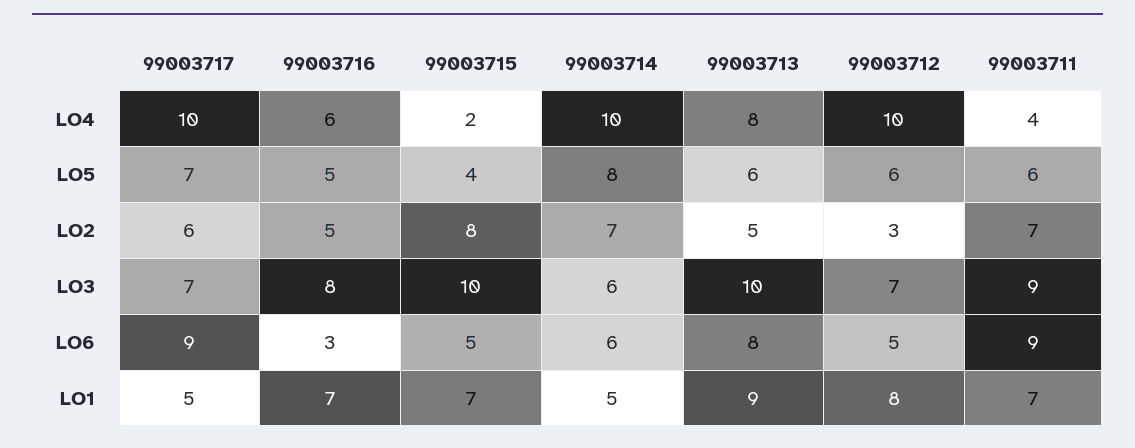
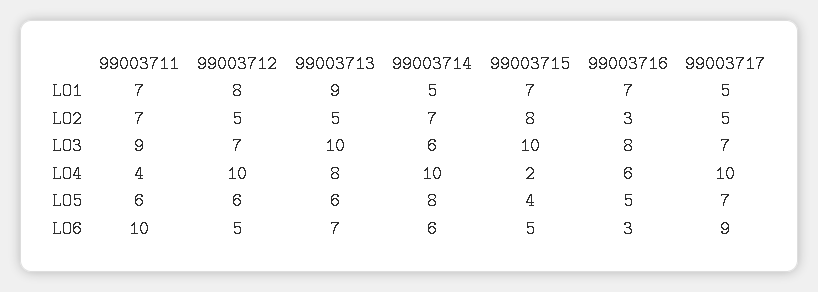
  {
    "99003717": {
      "LO4": 10,
      "LO5": 7,
-     "LO2": 6,
+     "LO2": 5,
      "LO3": 7,
      "LO6": 9,
      "LO1": 5
    },
    "99003716": {
      "LO4": 6,
      "LO5": 5,
-     "LO2": 5,
+     "LO2": 3,
      "LO3": 8,
      "LO6": 3,
      "LO1": 7
    },
    "99003715": {
      "LO4": 2,
      "LO5": 4,
      "LO2": 8,
      "LO3": 10,
      "LO6": 5,
      "LO1": 7
    },
    "99003714": {
      "LO4": 10,
      "LO5": 8,
      "LO2": 7,
      "LO3": 6,
      "LO6": 6,
      "LO1": 5
    },
    "99003713": {
      "LO4": 8,
      "LO5": 6,
      "LO2": 5,
      "LO3": 10,
-     "LO6": 8,
+     "LO6": 7,
      "LO1": 9
    },
    "99003712": {
      "LO4": 10,
      "LO5": 6,
-     "LO2": 3,
+     "LO2": 5,
      "LO3": 7,
      "LO6": 5,
      "LO1": 8
    },
    "99003711": {
      "LO4": 4,
      "LO5": 6,
      "LO2": 7,
      "LO3": 9,
-     "LO6": 9,
+     "LO6": 10,
      "LO1": 7
    }
  }

